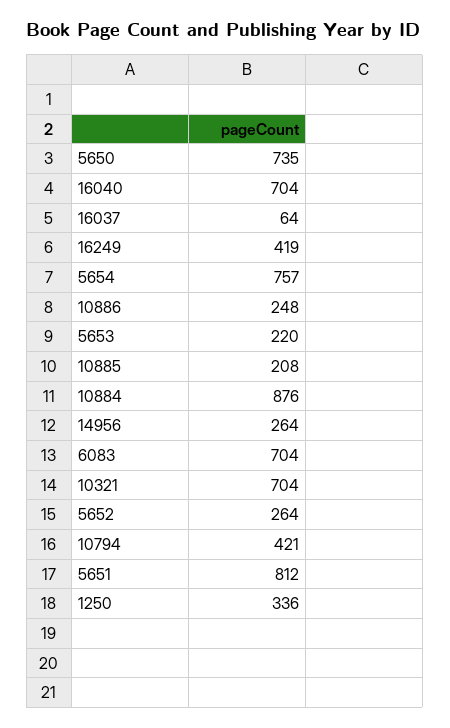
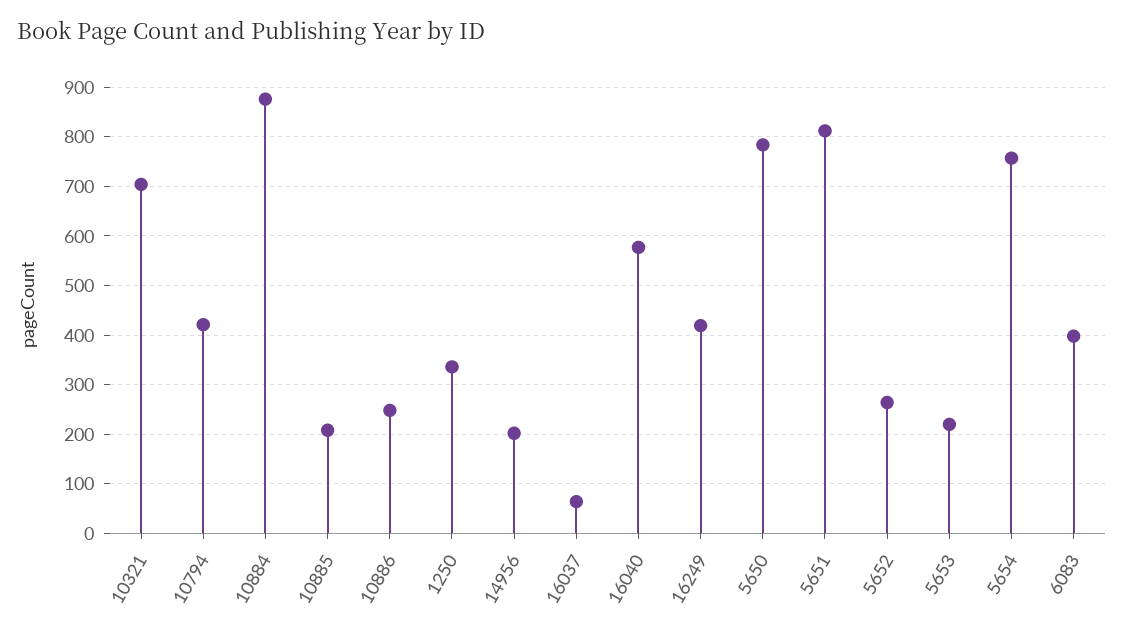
  {
-   "5650": 735,
+   "5650": 780,
-   "16040": 704,
+   "16040": 580,
    "16037": 64,
    "16249": 419,
    "5654": 757,
    "10886": 248,
    "5653": 220,
    "10885": 208,
    "10884": 876,
-   "14956": 264,
+   "14956": 200,
-   "6083": 704,
+   "6083": 400,
    "10321": 704,
    "5652": 264,
    "10794": 421,
    "5651": 812,
    "1250": 336
  }

